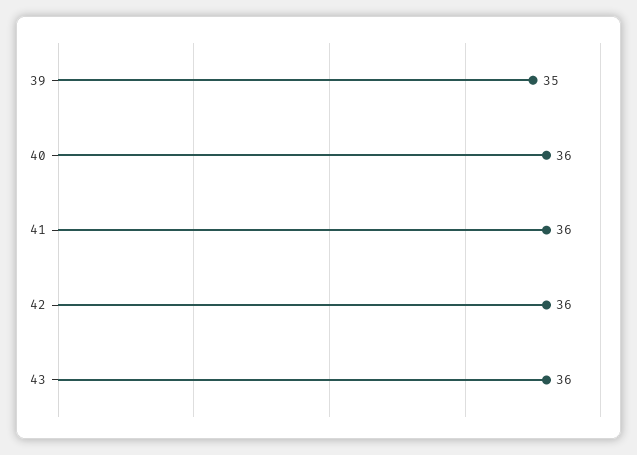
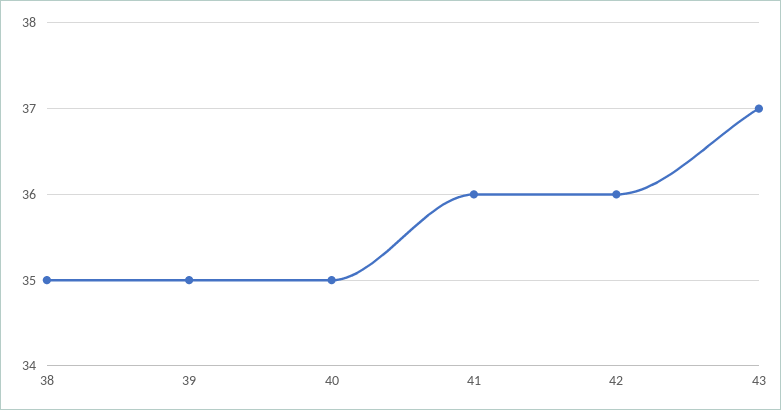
  {
    "39": 35,
-   "40": 36,
+   "40": 35,
    "41": 36,
    "42": 36,
-   "43": 36
+   "43": 37,
+   "38": 35
  }

